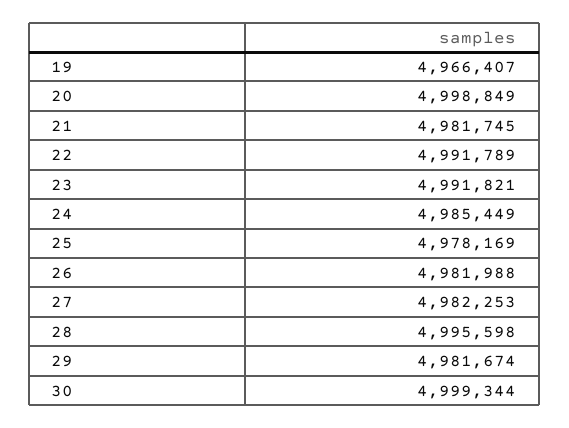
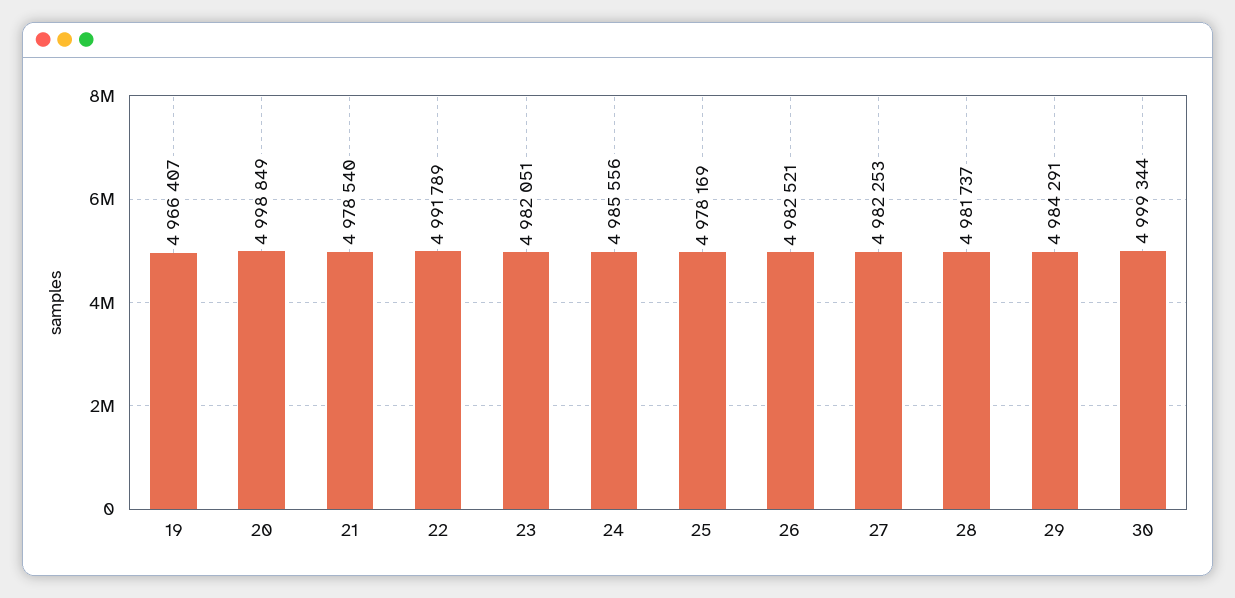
  {
    "19": 4966407,
    "20": 4998849,
-   "21": 4981745,
+   "21": 4978540,
    "22": 4991789,
-   "23": 4991821,
+   "23": 4982051,
-   "24": 4985449,
+   "24": 4985556,
    "25": 4978169,
-   "26": 4981988,
+   "26": 4982521,
    "27": 4982253,
-   "28": 4995598,
+   "28": 4981737,
-   "29": 4981674,
+   "29": 4984291,
    "30": 4999344
  }

